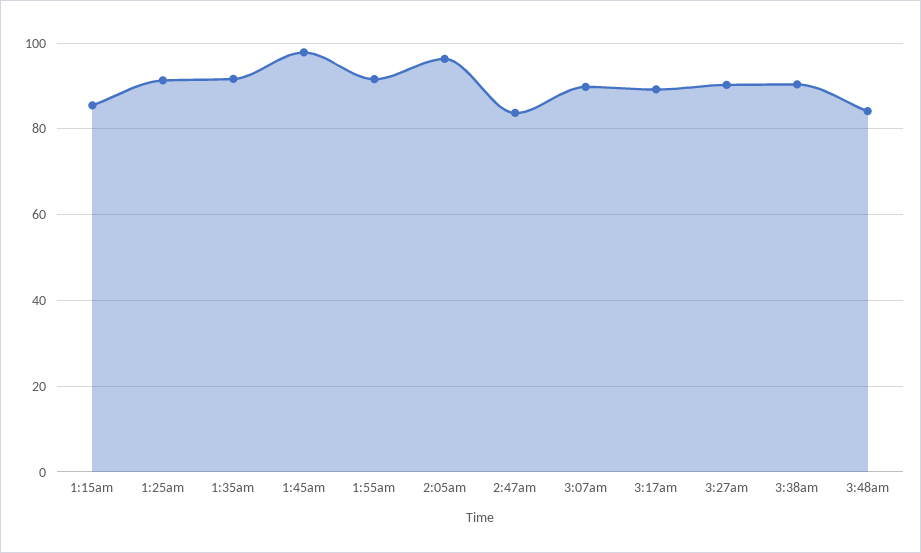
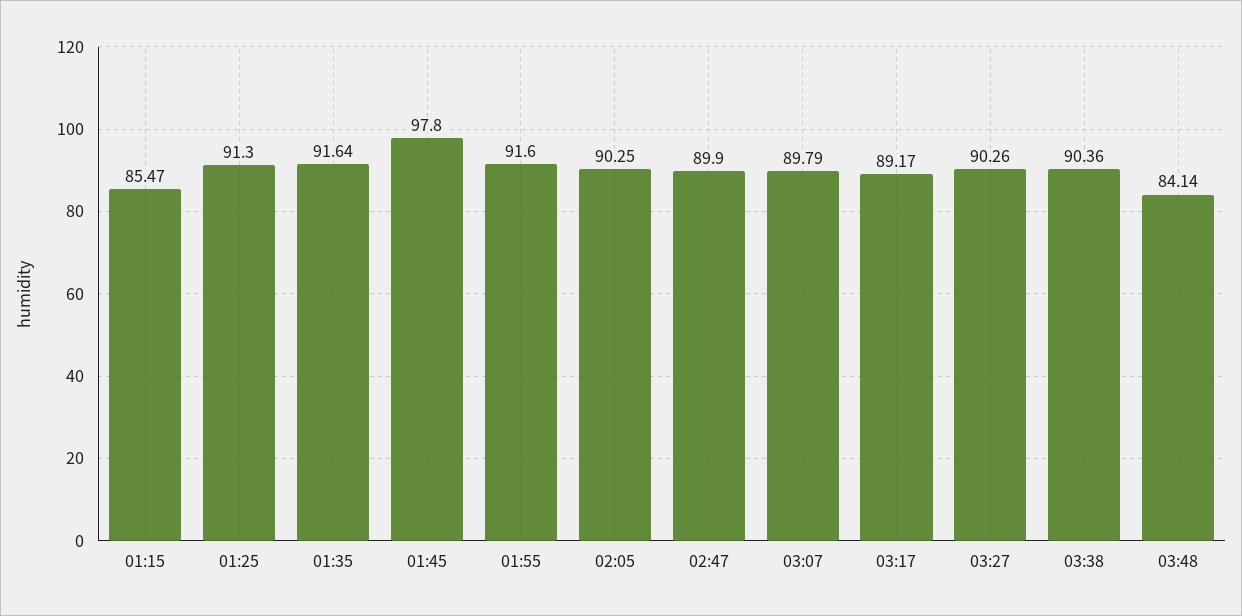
  {
    "1:15am": 85.47,
    "1:25am": 91.3,
    "1:35am": 91.64,
    "1:45am": 97.8,
    "1:55am": 91.6,
-   "2:05am": 96,
+   "2:05am": 90.25,
-   "2:47am": 84,
+   "2:47am": 89.9,
    "3:07am": 89.79,
    "3:17am": 89.17,
    "3:27am": 90.26,
    "3:38am": 90.36,
    "3:48am": 84.14
  }

